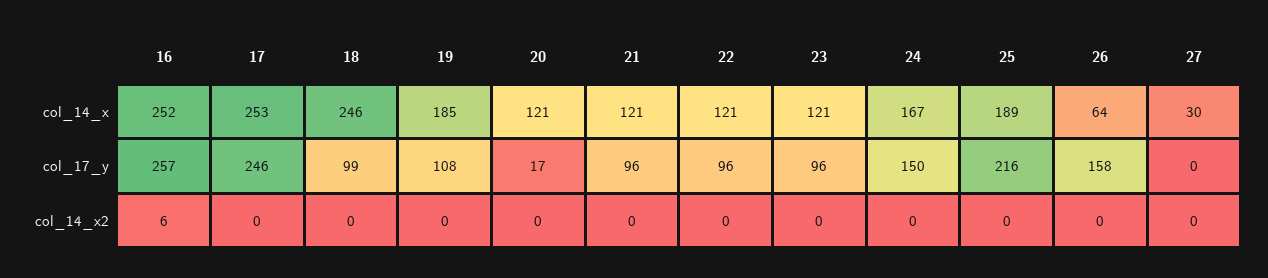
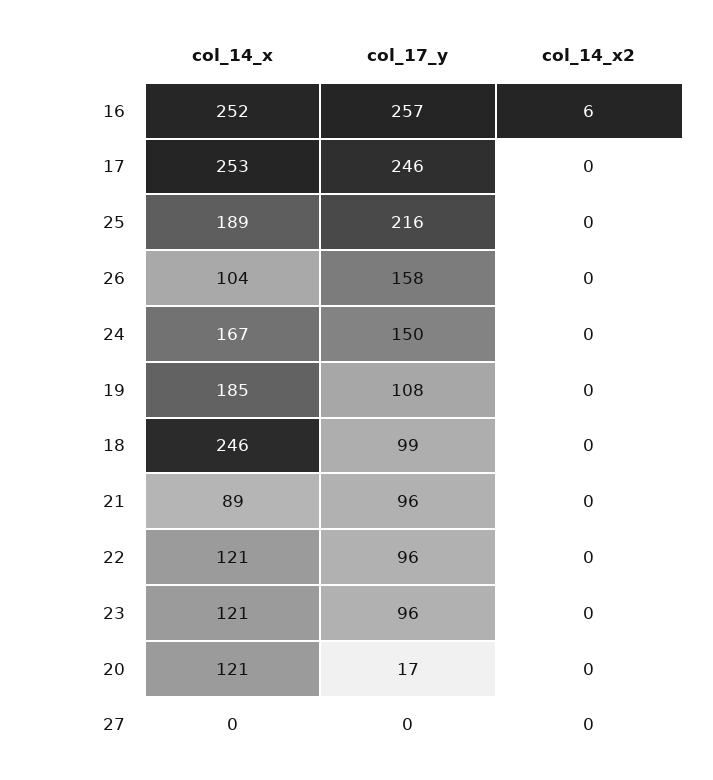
  {
    "16": {
      "col_14_x": 252,
      "col_17_y": 257,
      "col_14_x2": 6
    },
    "17": {
      "col_14_x": 253,
      "col_17_y": 246,
      "col_14_x2": 0
    },
    "18": {
      "col_14_x": 246,
      "col_17_y": 99,
      "col_14_x2": 0
    },
    "19": {
      "col_14_x": 185,
      "col_17_y": 108,
      "col_14_x2": 0
    },
    "20": {
      "col_14_x": 121,
      "col_17_y": 17,
      "col_14_x2": 0
    },
    "21": {
-     "col_14_x": 121,
+     "col_14_x": 89,
      "col_17_y": 96,
      "col_14_x2": 0
    },
    "22": {
      "col_14_x": 121,
      "col_17_y": 96,
      "col_14_x2": 0
    },
    "23": {
      "col_14_x": 121,
      "col_17_y": 96,
      "col_14_x2": 0
    },
    "24": {
      "col_14_x": 167,
      "col_17_y": 150,
      "col_14_x2": 0
    },
    "25": {
      "col_14_x": 189,
      "col_17_y": 216,
      "col_14_x2": 0
    },
    "26": {
-     "col_14_x": 64,
+     "col_14_x": 104,
      "col_17_y": 158,
      "col_14_x2": 0
    },
    "27": {
-     "col_14_x": 30,
+     "col_14_x": 0,
      "col_17_y": 0,
      "col_14_x2": 0
    }
  }

